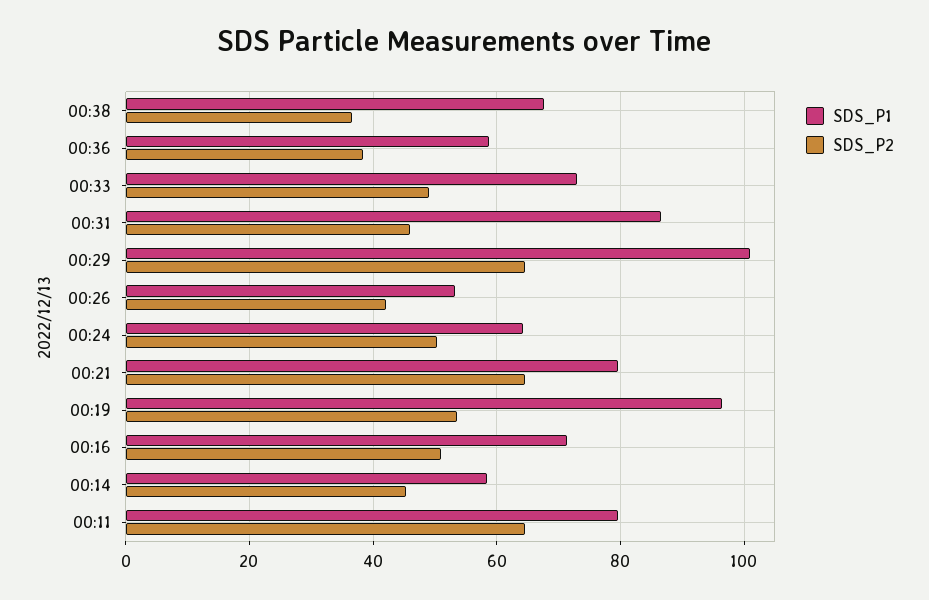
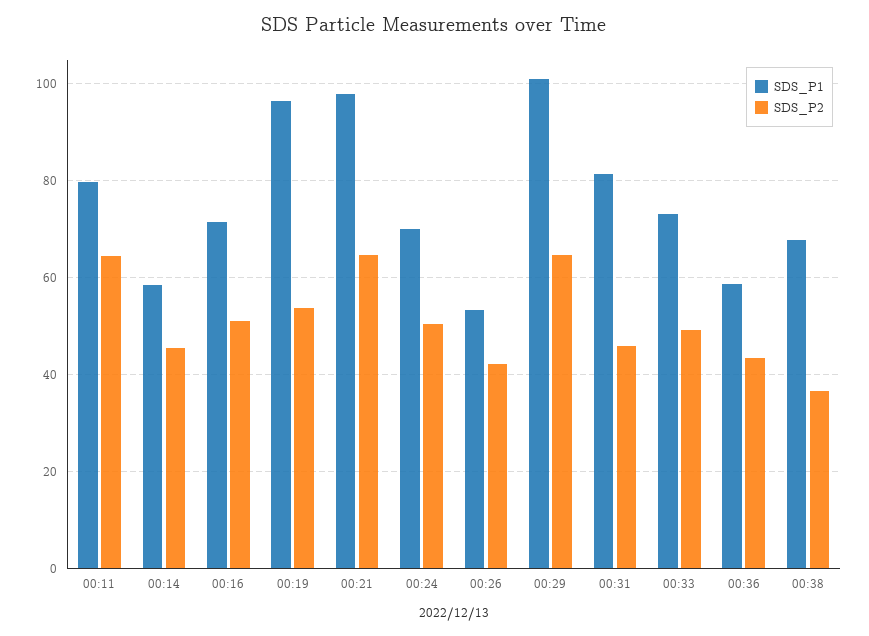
  {
    "SDS_P1": {
      "00:38": 68,
      "00:36": 58,
      "00:33": 74,
-     "00:31": 86,
+     "00:31": 82,
      "00:29": 100,
      "00:26": 54,
-     "00:24": 64,
+     "00:24": 70,
-     "00:21": 80,
+     "00:21": 98,
      "00:19": 96,
      "00:16": 72,
      "00:14": 58,
      "00:11": 80
    },
    "SDS_P2": {
      "00:38": 36,
-     "00:36": 38,
+     "00:36": 44,
      "00:33": 50,
      "00:31": 46,
      "00:29": 64,
      "00:26": 42,
      "00:24": 50,
      "00:21": 64,
      "00:19": 54,
      "00:16": 52,
      "00:14": 46,
      "00:11": 64
    }
  }

